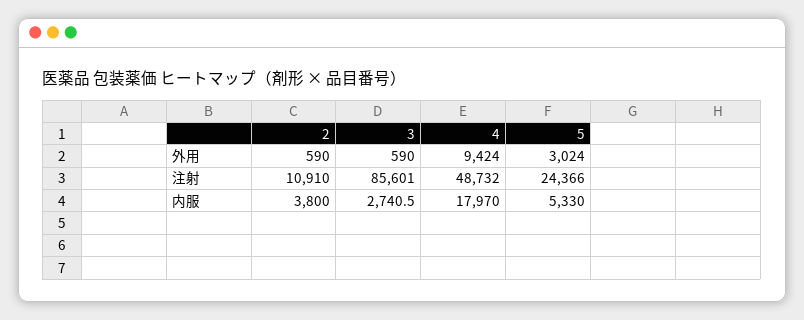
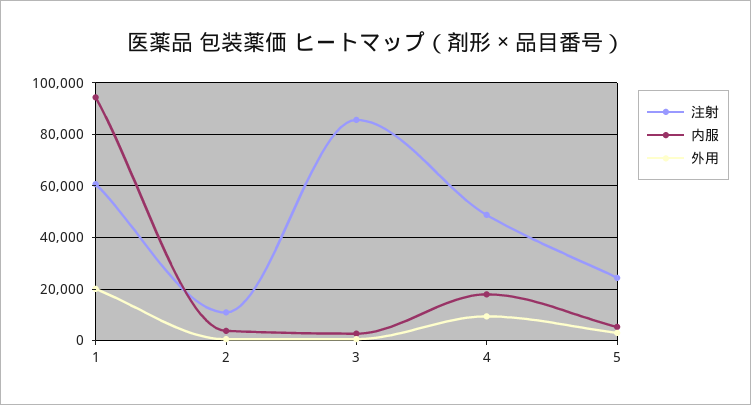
  {
    "外用": {
      "2": 590,
      "3": 590,
      "4": 9424,
-     "5": 3024
+     "5": 3024,
+     "1": 20000
    },
    "注射": {
      "2": 10910,
      "3": 85601,
      "4": 48732,
-     "5": 24366
+     "5": 24366,
+     "1": 60000
    },
    "内服": {
      "2": 3800,
      "3": 2740.5,
      "4": 17970,
-     "5": 5330
+     "5": 5330,
+     "1": 95000
    }
  }

